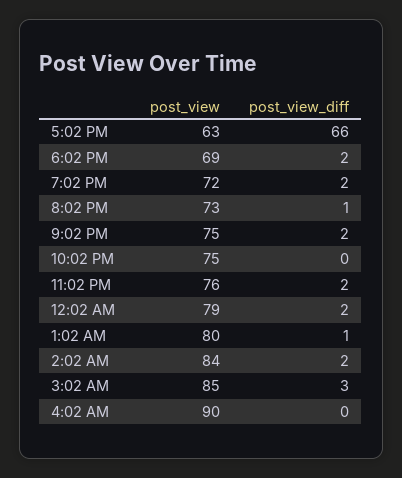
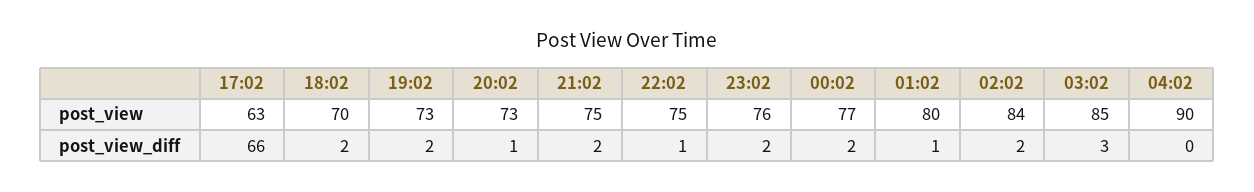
  {
    "post_view": {
      "5:02 PM": 63,
-     "6:02 PM": 69,
+     "6:02 PM": 70,
-     "7:02 PM": 72,
+     "7:02 PM": 73,
      "8:02 PM": 73,
      "9:02 PM": 75,
      "10:02 PM": 75,
      "11:02 PM": 76,
-     "12:02 AM": 79,
+     "12:02 AM": 77,
      "1:02 AM": 80,
      "2:02 AM": 84,
      "3:02 AM": 85,
      "4:02 AM": 90
    },
    "post_view_diff": {
      "5:02 PM": 66,
      "6:02 PM": 2,
      "7:02 PM": 2,
      "8:02 PM": 1,
      "9:02 PM": 2,
-     "10:02 PM": 0,
+     "10:02 PM": 1,
      "11:02 PM": 2,
      "12:02 AM": 2,
      "1:02 AM": 1,
      "2:02 AM": 2,
      "3:02 AM": 3,
      "4:02 AM": 0
    }
  }

